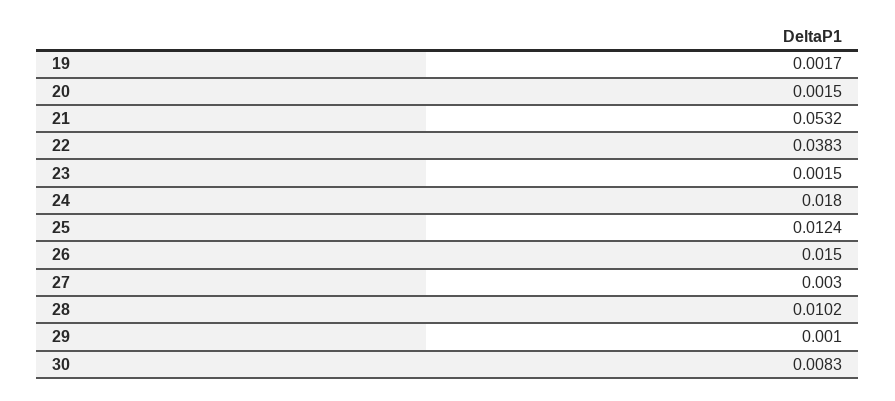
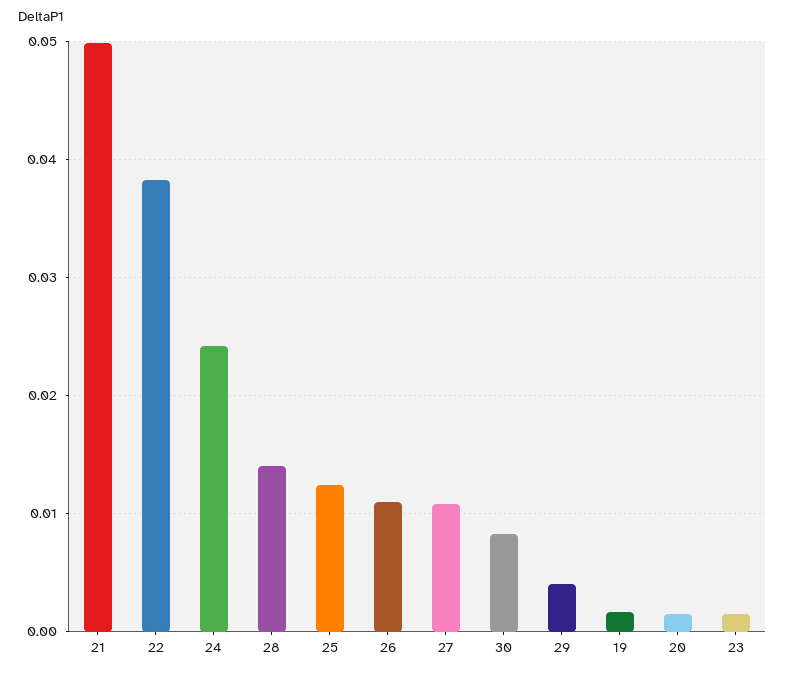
  {
    "19": 0.0017,
    "20": 0.0015,
-   "21": 0.0532,
+   "21": 0.05,
    "22": 0.0383,
    "23": 0.0015,
-   "24": 0.018,
+   "24": 0.024,
    "25": 0.0124,
-   "26": 0.015,
+   "26": 0.011,
-   "27": 0.003,
+   "27": 0.011,
-   "28": 0.0102,
+   "28": 0.014,
-   "29": 0.001,
+   "29": 0.004,
    "30": 0.0083
  }

